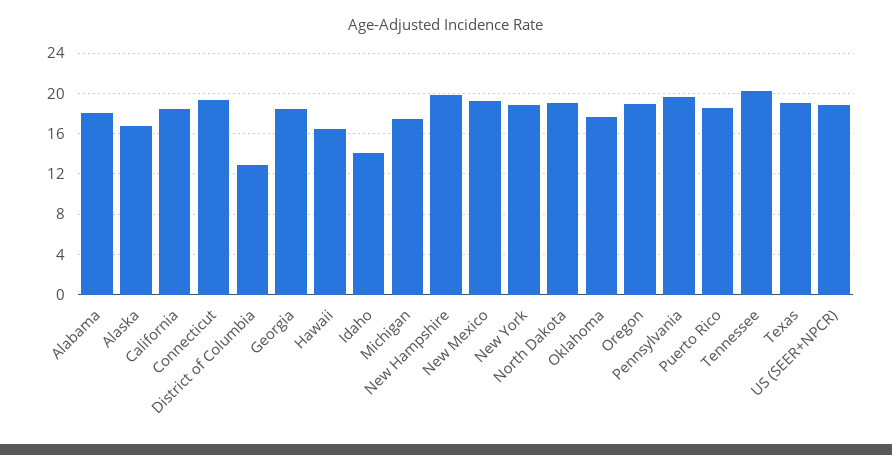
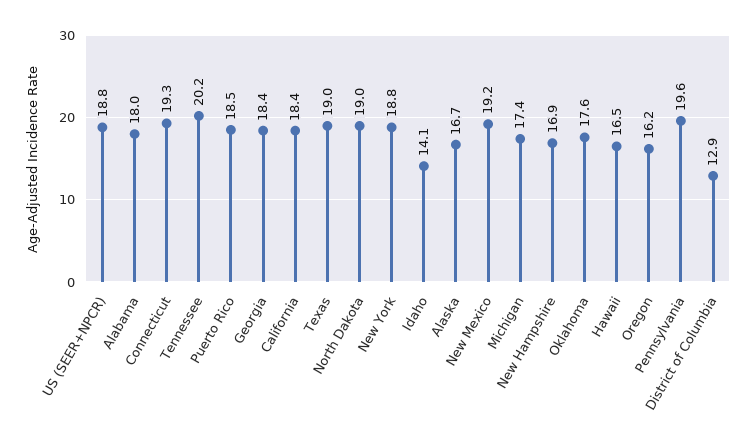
  {
    "Alabama": 18,
    "Alaska": 16.7,
    "California": 18.4,
    "Connecticut": 19.3,
    "District of Columbia": 12.9,
    "Georgia": 18.4,
    "Hawaii": 16.5,
    "Idaho": 14.1,
    "Michigan": 17.4,
-   "New Hampshire": 20,
+   "New Hampshire": 16.9,
    "New Mexico": 19.2,
    "New York": 18.8,
    "North Dakota": 19,
    "Oklahoma": 17.6,
-   "Oregon": 19,
+   "Oregon": 16.2,
    "Pennsylvania": 19.6,
    "Puerto Rico": 18.5,
    "Tennessee": 20.2,
    "Texas": 19,
    "US (SEER+NPCR)": 18.8
  }

